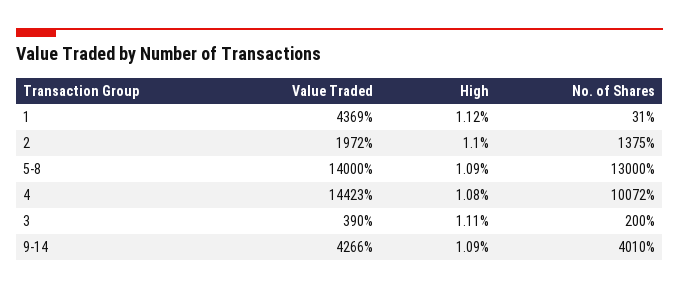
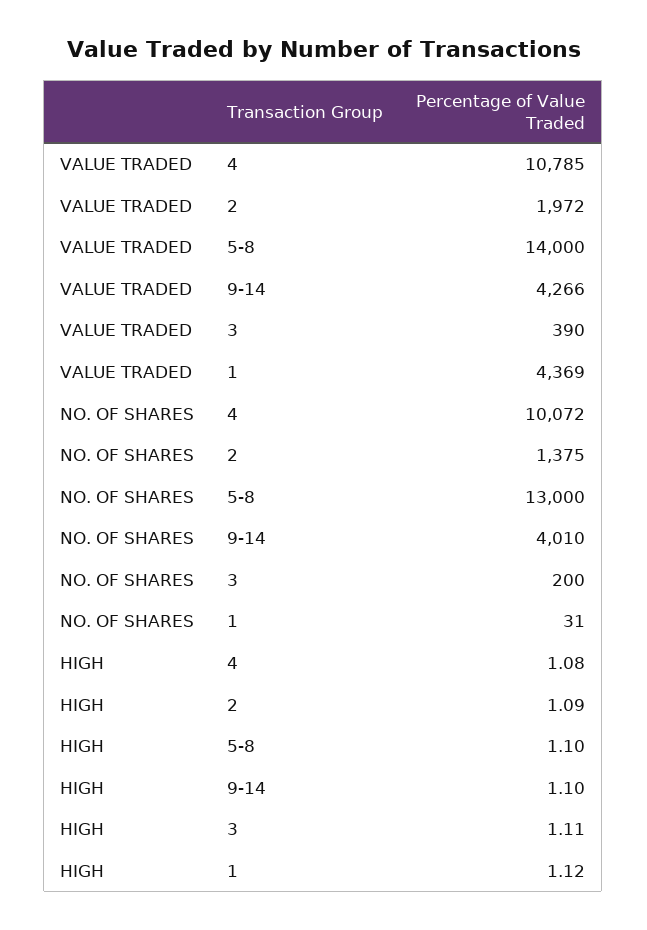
  {
    "Value Traded": {
      "1": 4369,
      "2": 1972,
      "5-8": 14000,
-     "4": 14423,
+     "4": 10785,
      "3": 390,
      "9-14": 4266
    },
    "High": {
      "1": 1.12,
-     "2": 1.1,
+     "2": 1.09,
-     "5-8": 1.09,
+     "5-8": 1.1,
      "4": 1.08,
      "3": 1.11,
-     "9-14": 1.09
+     "9-14": 1.1
    },
    "No. of Shares": {
      "1": 31,
      "2": 1375,
      "5-8": 13000,
      "4": 10072,
      "3": 200,
      "9-14": 4010
    }
  }

